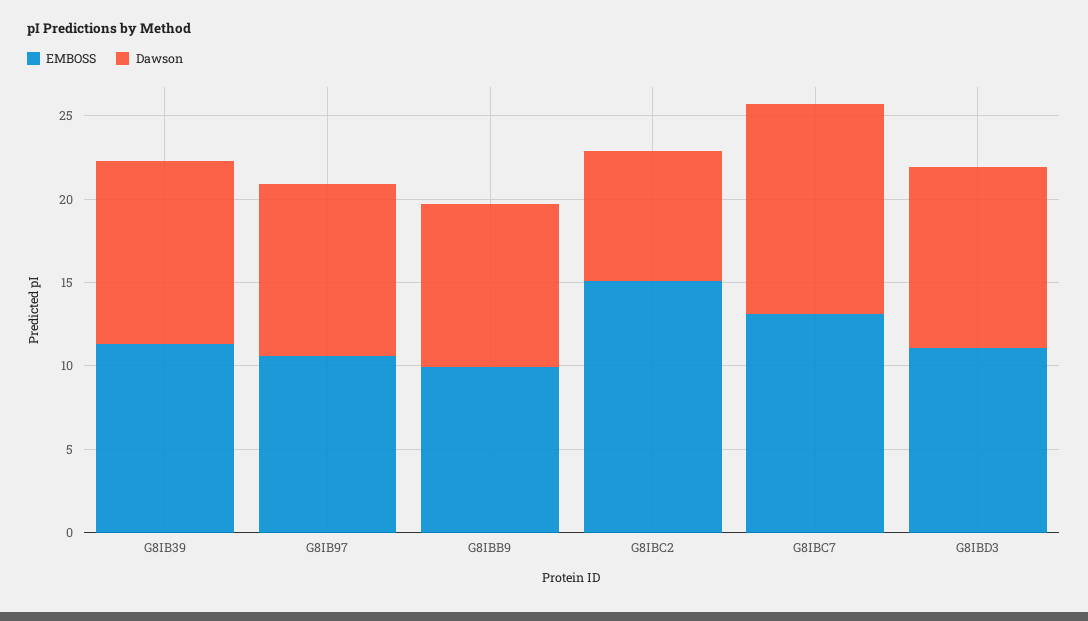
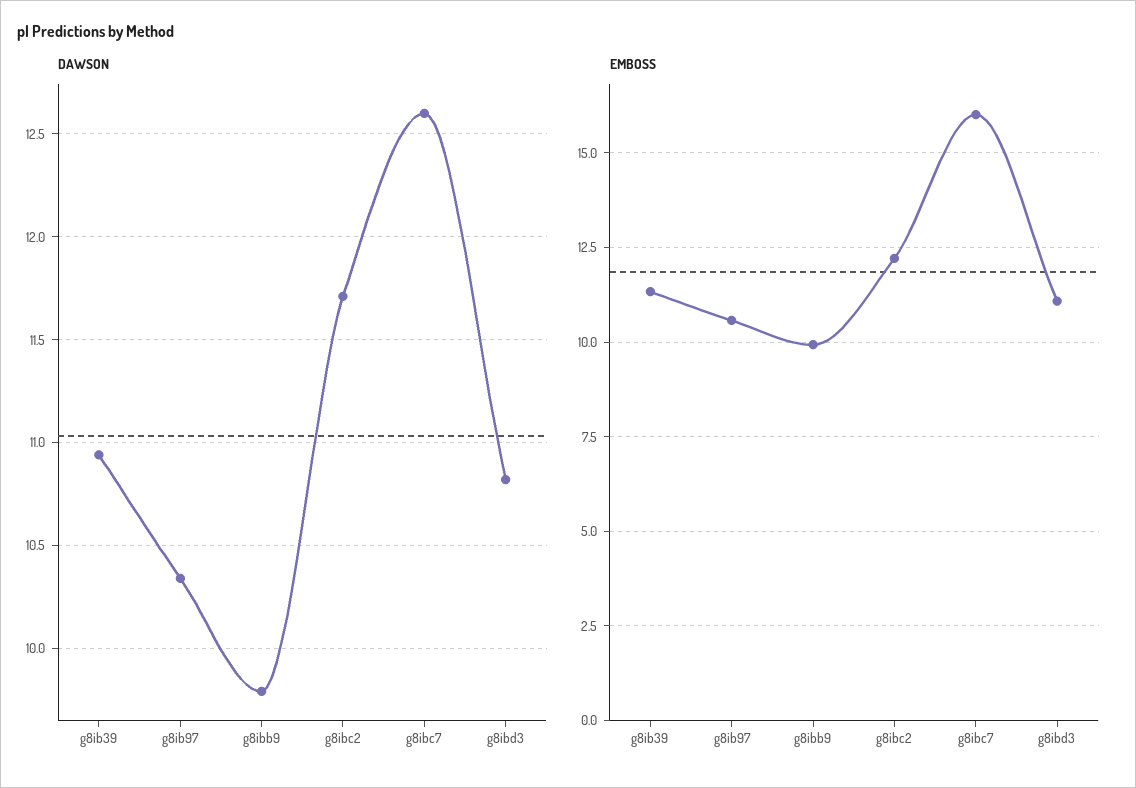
  {
    "EMBOSS": {
      "G8IB39": 11.25,
      "G8IB97": 10.5,
      "G8IBB9": 10,
-     "G8IBC2": 15,
+     "G8IBC2": 12.25,
-     "G8IBC7": 13,
+     "G8IBC7": 16,
      "G8IBD3": 11
    },
    "Dawson": {
      "G8IB39": 10.95,
      "G8IB97": 10.35,
      "G8IBB9": 9.8,
-     "G8IBC2": 8,
+     "G8IBC2": 11.7,
      "G8IBC7": 12.6,
      "G8IBD3": 10.8
    }
  }

